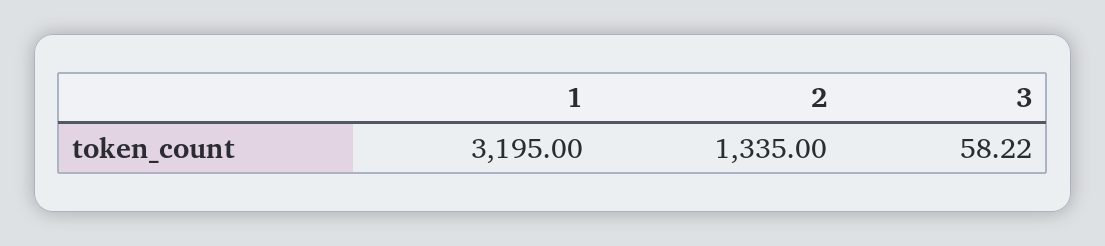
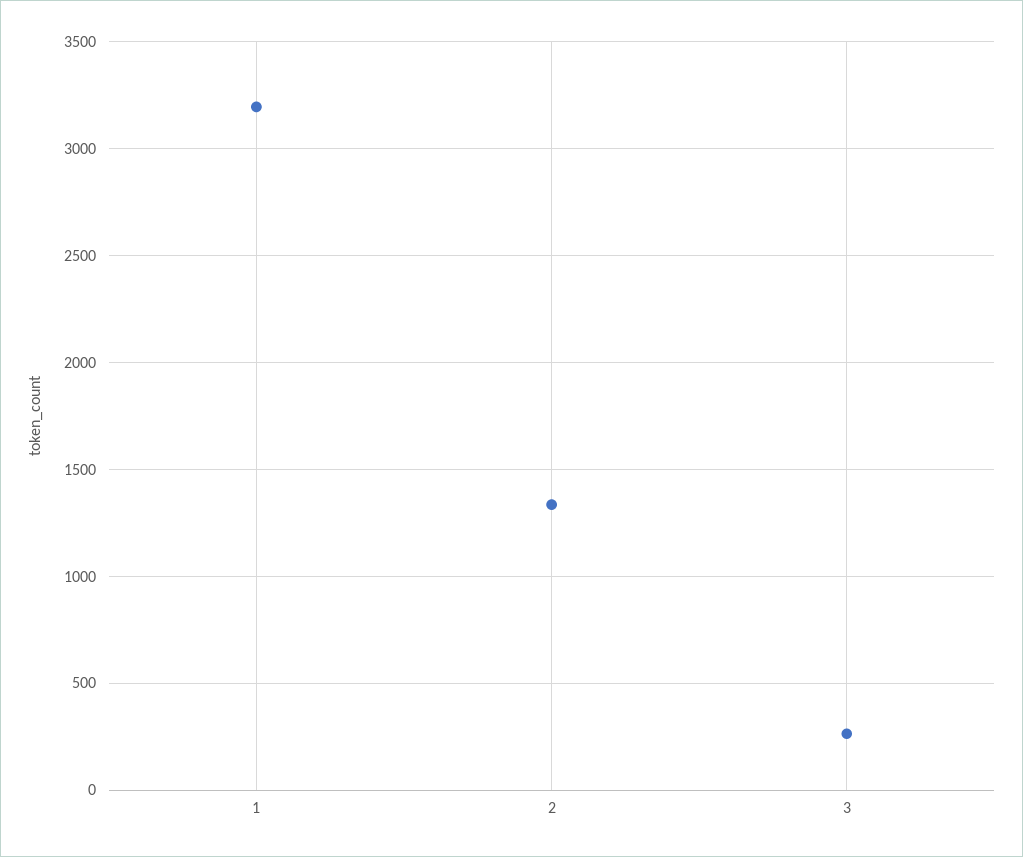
  {
    "1": 3195,
    "2": 1335,
-   "3": 58.22
+   "3": 250
  }

